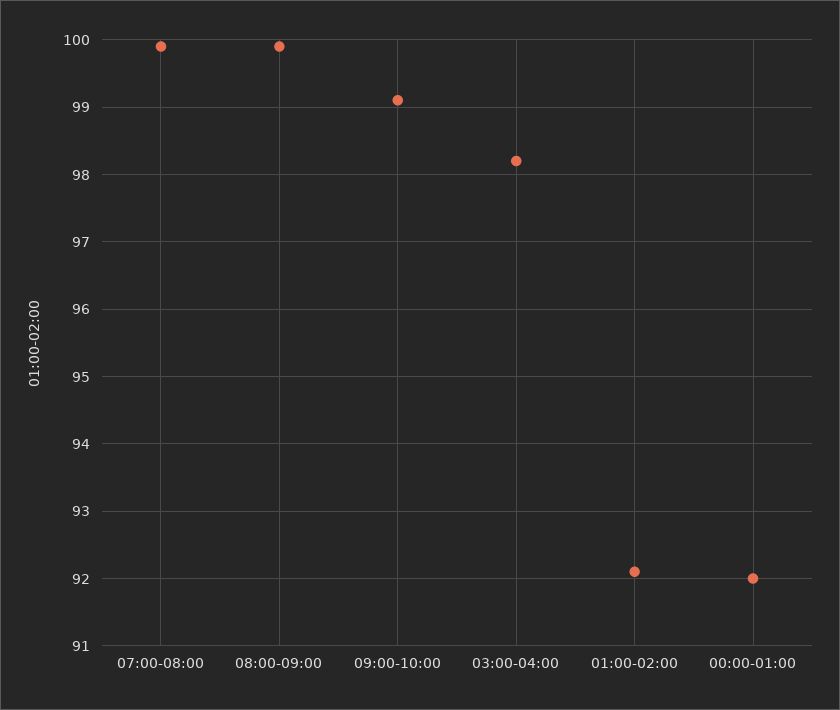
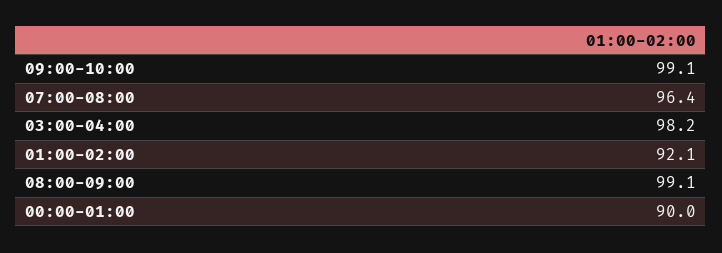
  {
-   "07:00-08:00": 99.9,
+   "07:00-08:00": 96.4,
-   "08:00-09:00": 99.9,
+   "08:00-09:00": 99.1,
    "09:00-10:00": 99.1,
    "03:00-04:00": 98.2,
    "01:00-02:00": 92.1,
-   "00:00-01:00": 92
+   "00:00-01:00": 90
  }

